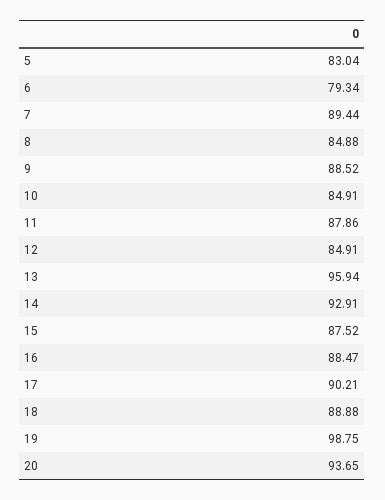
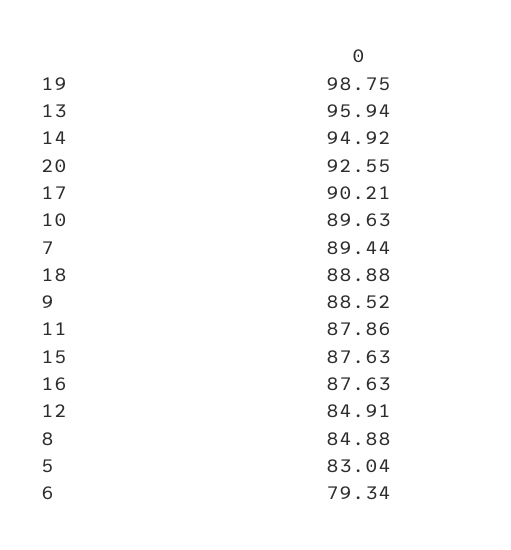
  {
    "5": 83.04,
    "6": 79.34,
    "7": 89.44,
    "8": 84.88,
    "9": 88.52,
-   "10": 84.91,
+   "10": 89.63,
    "11": 87.86,
    "12": 84.91,
    "13": 95.94,
-   "14": 92.91,
+   "14": 94.92,
-   "15": 87.52,
+   "15": 87.63,
-   "16": 88.47,
+   "16": 87.63,
    "17": 90.21,
    "18": 88.88,
    "19": 98.75,
-   "20": 93.65
+   "20": 92.55
  }

